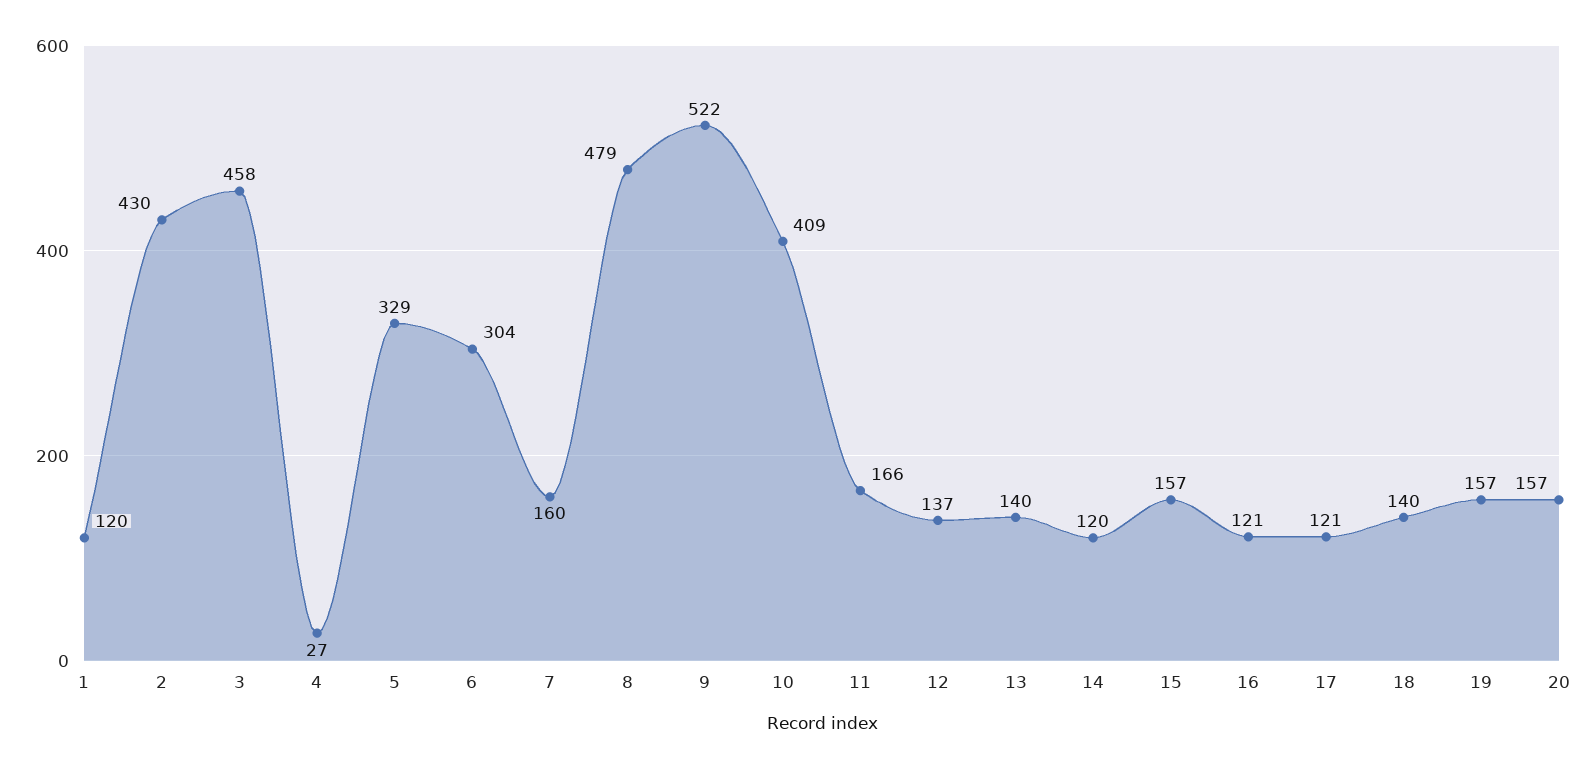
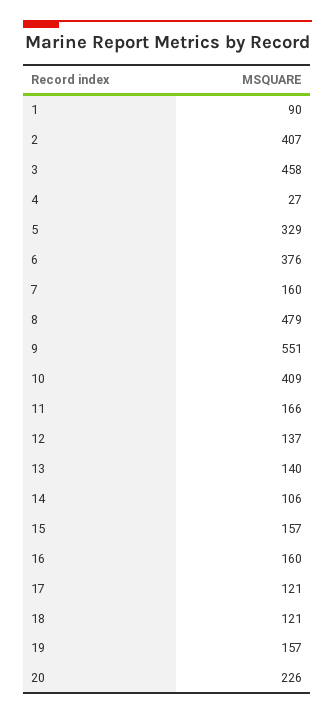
  {
-   "1": 120,
+   "1": 90,
-   "2": 430,
+   "2": 407,
    "3": 458,
    "4": 27,
    "5": 329,
-   "6": 304,
+   "6": 376,
    "7": 160,
    "8": 479,
-   "9": 522,
+   "9": 551,
    "10": 409,
    "11": 166,
    "12": 137,
    "13": 140,
-   "14": 120,
+   "14": 106,
    "15": 157,
-   "16": 121,
+   "16": 160,
    "17": 121,
-   "18": 140,
+   "18": 121,
    "19": 157,
-   "20": 157
+   "20": 226
  }

